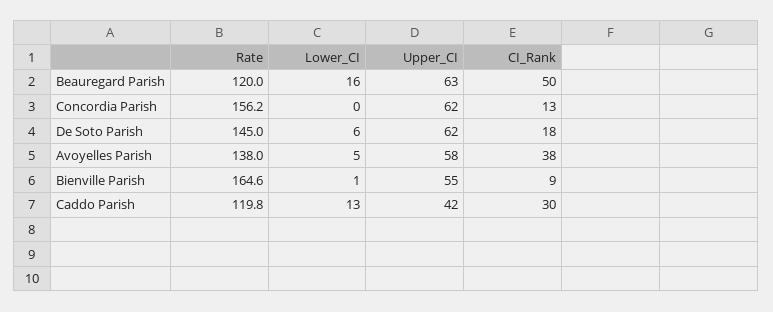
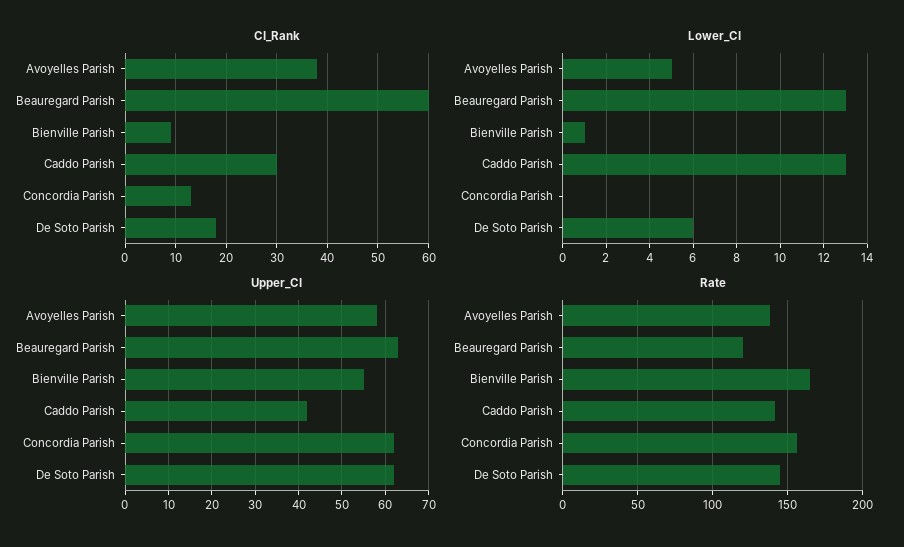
  {
    "Rate": {
      "Beauregard Parish": 120,
      "Concordia Parish": 156.2,
      "De Soto Parish": 145,
      "Avoyelles Parish": 138,
      "Bienville Parish": 164.6,
-     "Caddo Parish": 119.8
+     "Caddo Parish": 140
    },
    "Lower_CI": {
-     "Beauregard Parish": 16,
+     "Beauregard Parish": 13,
      "Concordia Parish": 0,
      "De Soto Parish": 6,
      "Avoyelles Parish": 5,
      "Bienville Parish": 1,
      "Caddo Parish": 13
    },
    "Upper_CI": {
      "Beauregard Parish": 63,
      "Concordia Parish": 62,
      "De Soto Parish": 62,
      "Avoyelles Parish": 58,
      "Bienville Parish": 55,
      "Caddo Parish": 42
    },
    "CI_Rank": {
-     "Beauregard Parish": 50,
+     "Beauregard Parish": 60,
      "Concordia Parish": 13,
      "De Soto Parish": 18,
      "Avoyelles Parish": 38,
      "Bienville Parish": 9,
      "Caddo Parish": 30
    }
  }

